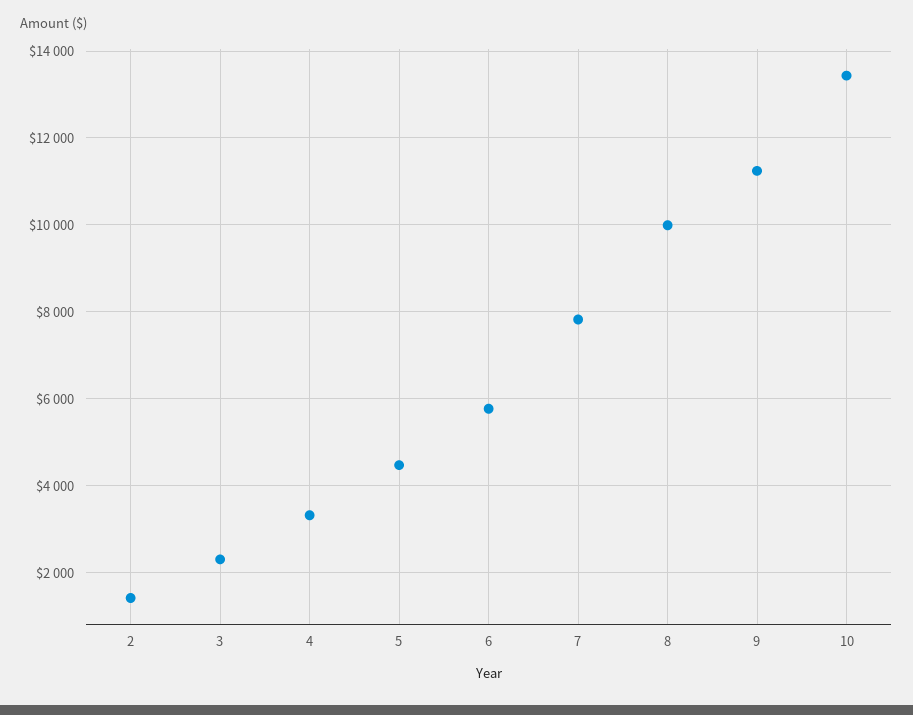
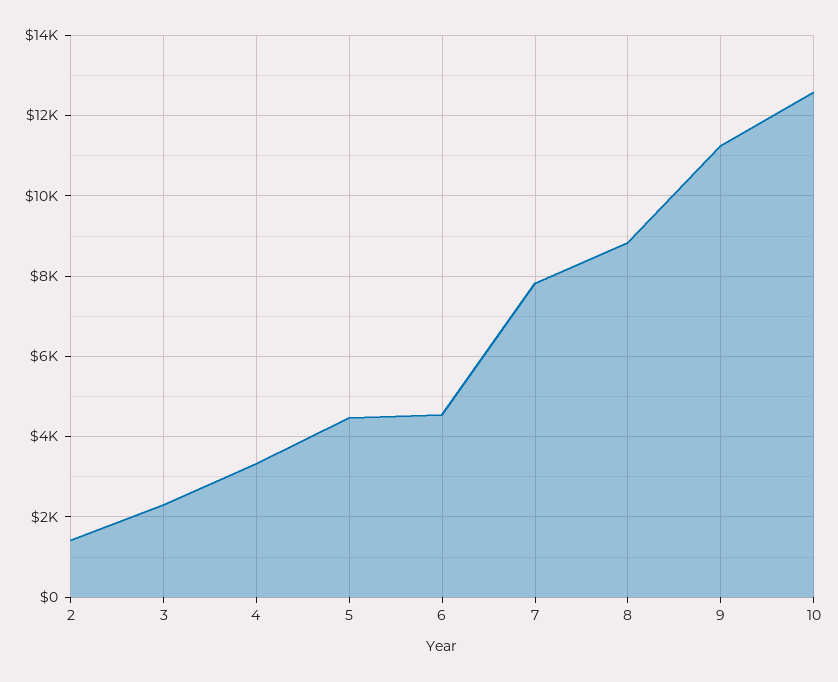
  {
    "2": 1400,
    "3": 2400,
    "4": 3400,
    "5": 4400,
-   "6": 5800,
+   "6": 4600,
    "7": 7800,
-   "8": 10000,
+   "8": 8800,
    "9": 11200,
-   "10": 13400
+   "10": 12600
  }

